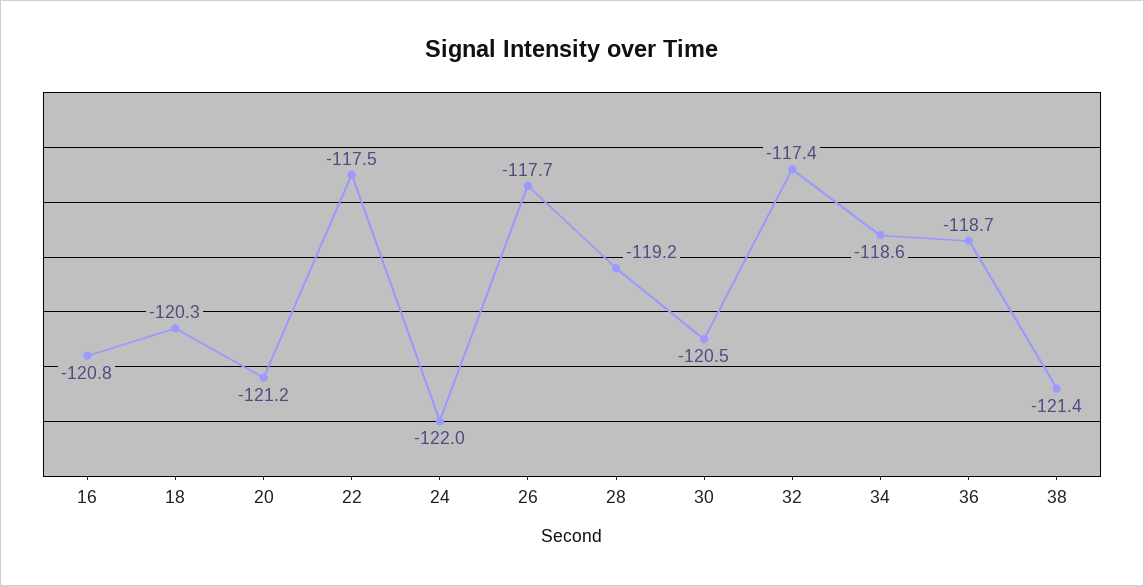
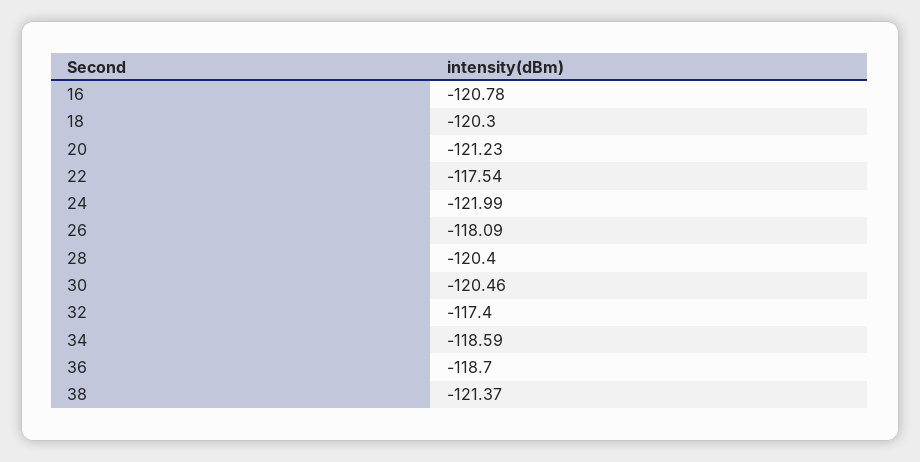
  {
    "16": -120.78,
    "18": -120.3,
    "20": -121.23,
    "22": -117.54,
    "24": -121.99,
-   "26": -117.7,
+   "26": -118.09,
-   "28": -119.2,
+   "28": -120.4,
    "30": -120.46,
    "32": -117.4,
    "34": -118.59,
    "36": -118.7,
    "38": -121.37
  }

